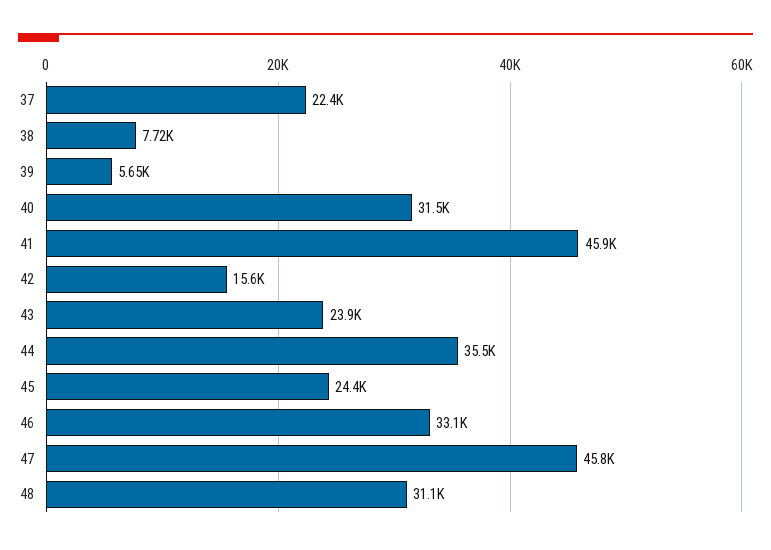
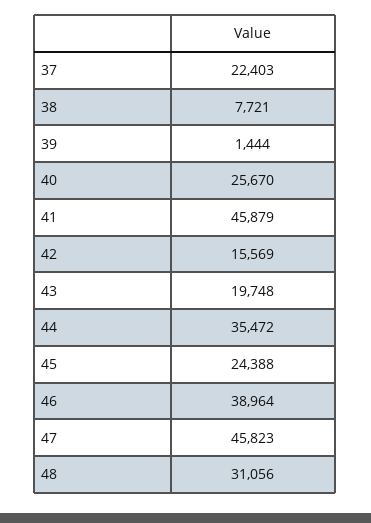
  {
    "37": 22403,
    "38": 7721,
-   "39": 5650,
+   "39": 1444,
-   "40": 31500,
+   "40": 25670,
    "41": 45879,
    "42": 15569,
-   "43": 23900,
+   "43": 19748,
    "44": 35472,
    "45": 24388,
-   "46": 33100,
+   "46": 38964,
    "47": 45823,
    "48": 31056
  }

